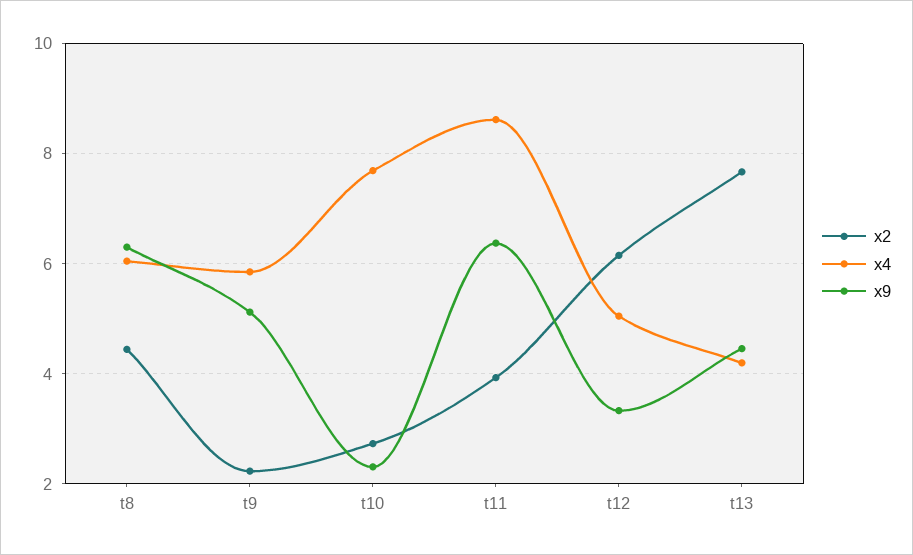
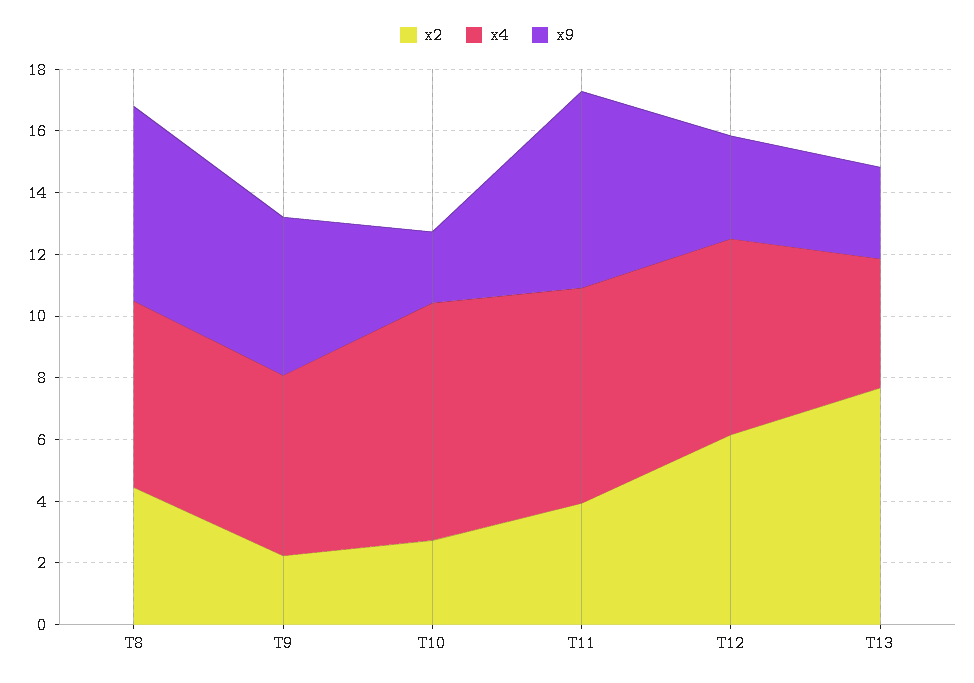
  {
    "x2": {
      "t8": 4.4,
      "t9": 2.2,
      "t10": 2.8,
      "t11": 4,
      "t12": 6.2,
      "t13": 7.6
    },
    "x4": {
      "t8": 6,
      "t9": 5.8,
      "t10": 7.6,
-     "t11": 8.6,
+     "t11": 7,
-     "t12": 5,
+     "t12": 6.5,
      "t13": 4.2
    },
    "x9": {
      "t8": 6.4,
      "t9": 5.2,
      "t10": 2.4,
      "t11": 6.4,
      "t12": 3.4,
-     "t13": 4.4
+     "t13": 3
    }
  }

